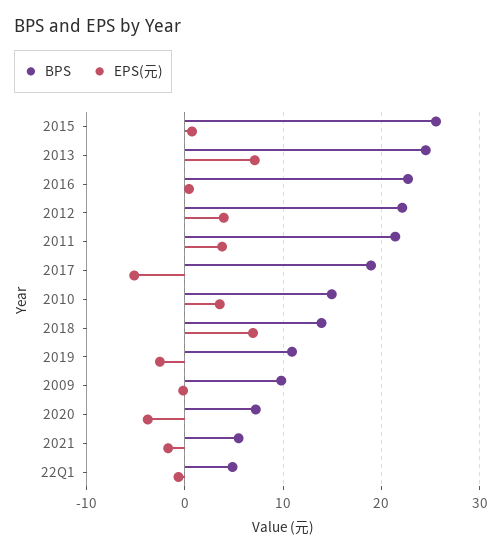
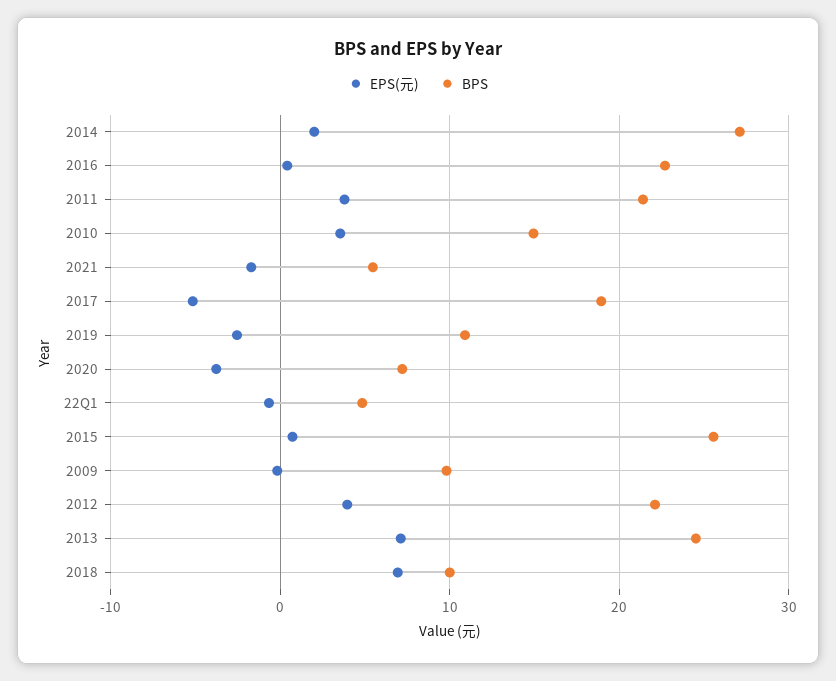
  {
    "BPS": {
      "2015": 26,
      "2013": 25,
      "2016": 23,
      "2012": 22,
      "2011": 21,
      "2017": 19,
      "2010": 15,
-     "2018": 14,
+     "2018": 10,
      "2019": 11,
      "2009": 10,
      "2020": 7,
      "2021": 5,
-     "22Q1": 5
+     "22Q1": 5,
+     "2014": 27
    },
    "EPS(元)": {
      "2015": 1,
      "2013": 7,
      "2016": 0,
      "2012": 4,
      "2011": 4,
      "2017": -5,
      "2010": 4,
      "2018": 7,
      "2019": -3,
      "2009": 0,
      "2020": -4,
      "2021": -2,
-     "22Q1": -1
+     "22Q1": -1,
+     "2014": 2
    }
  }

